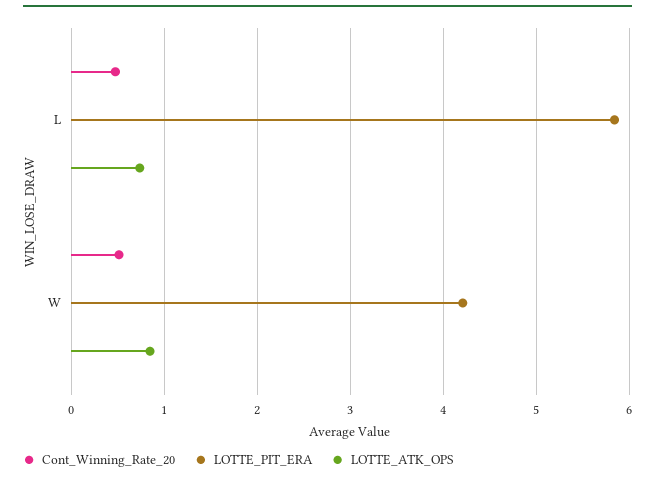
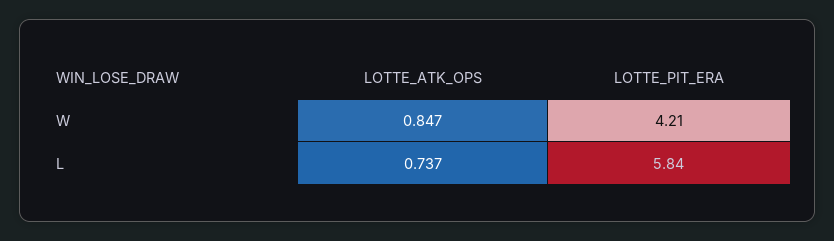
  {
-   "Cont_Winning_Rate_20": {
-     "L": 0.5,
-     "W": 0.5
-   },
    "LOTTE_PIT_ERA": {
      "L": 5.84,
      "W": 4.21
    },
    "LOTTE_ATK_OPS": {
      "L": 0.737,
      "W": 0.847
    }
  }

